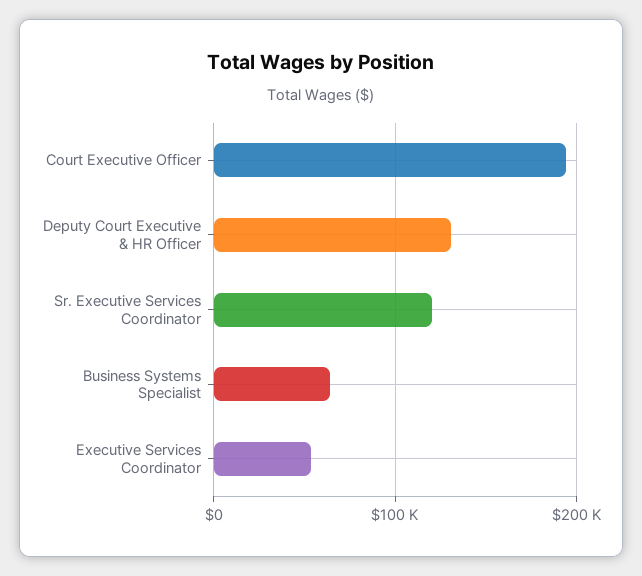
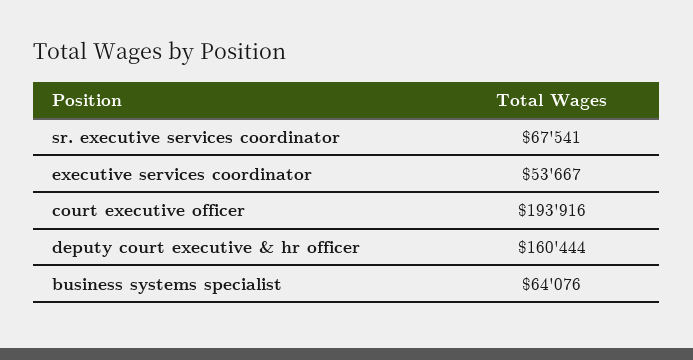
  {
    "Court Executive Officer": 193916,
-   "Deputy Court Executive & HR Officer": 130000,
+   "Deputy Court Executive & HR Officer": 160444,
-   "Sr. Executive Services Coordinator": 120000,
+   "Sr. Executive Services Coordinator": 67541,
    "Business Systems Specialist": 64076,
    "Executive Services Coordinator": 53667
  }

